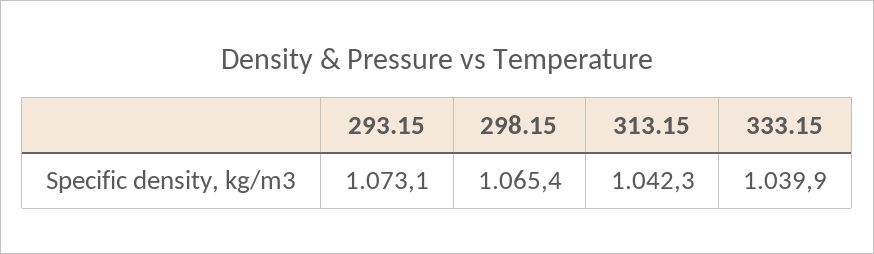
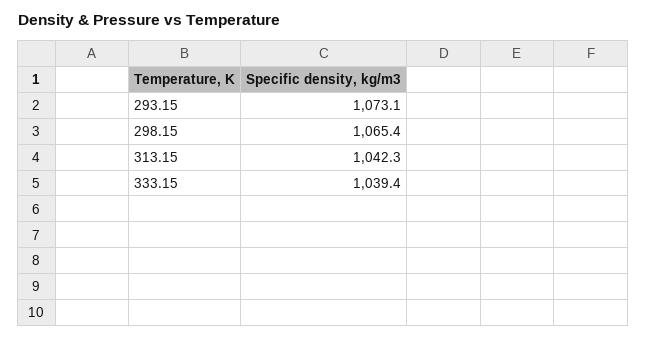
  {
    "293.15": 1073.1,
    "298.15": 1065.4,
    "313.15": 1042.3,
-   "333.15": 1039.9
+   "333.15": 1039.4
  }

